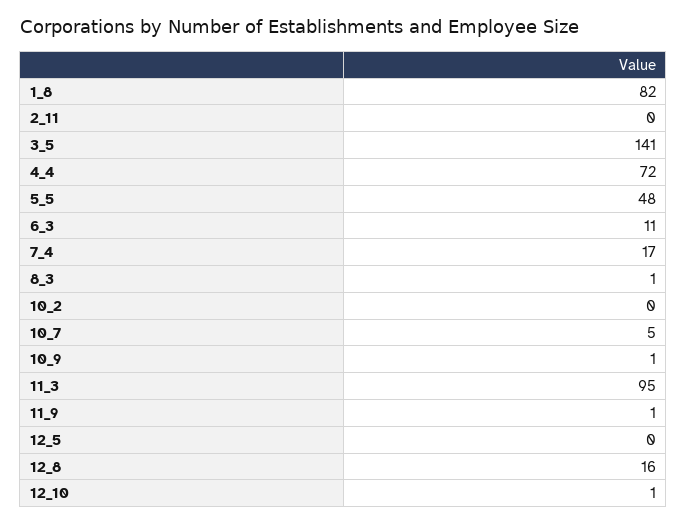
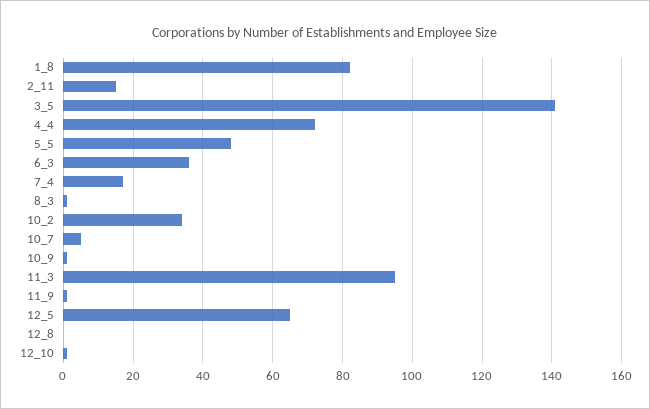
  {
    "1_8": 82,
-   "2_11": 0,
+   "2_11": 15,
    "3_5": 141,
    "4_4": 72,
    "5_5": 48,
-   "6_3": 11,
+   "6_3": 35,
    "7_4": 17,
    "8_3": 1,
-   "10_2": 0,
+   "10_2": 35,
    "10_7": 5,
    "10_9": 1,
    "11_3": 95,
    "11_9": 1,
-   "12_5": 0,
+   "12_5": 65,
-   "12_8": 16,
+   "12_8": 0,
    "12_10": 1
  }

